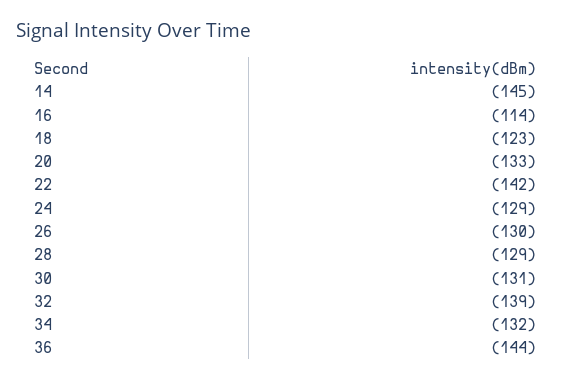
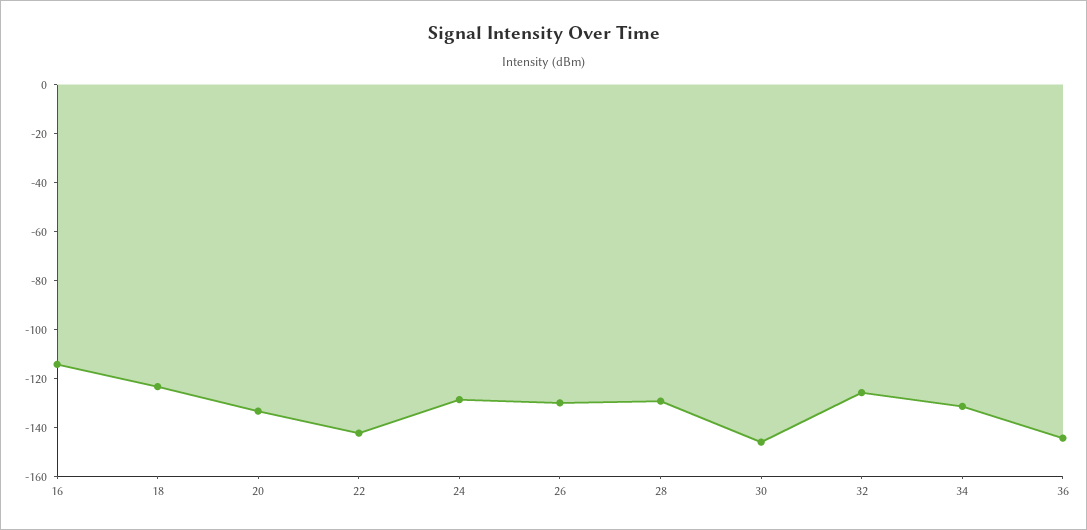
  {
-   "14": -145,
    "16": -114,
    "18": -123,
    "20": -133,
    "22": -142,
    "24": -129,
    "26": -130,
    "28": -129,
-   "30": -131,
+   "30": -145,
-   "32": -139,
+   "32": -125,
    "34": -132,
    "36": -144
  }

